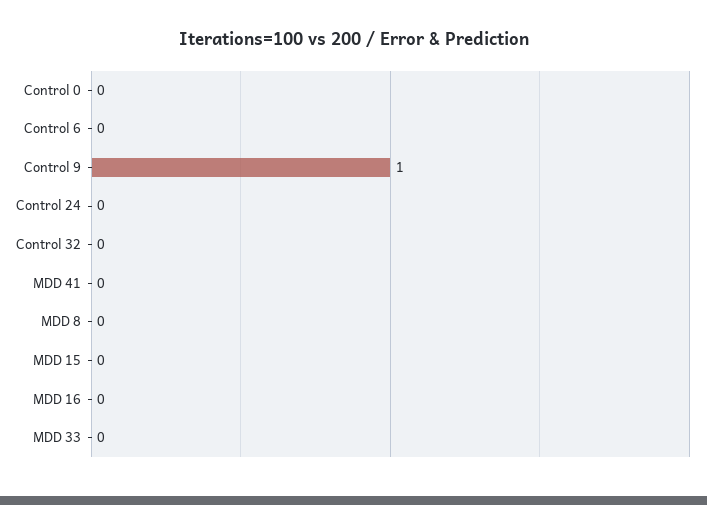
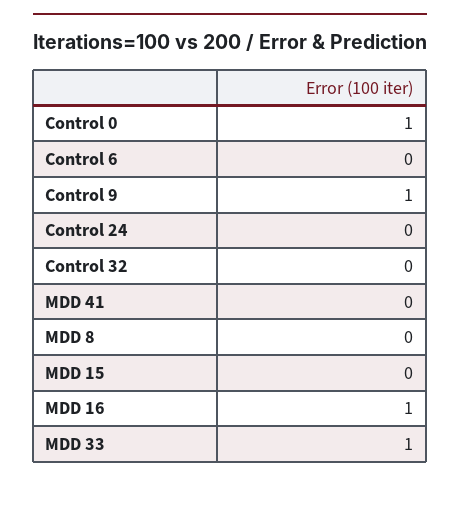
  {
-   "Control 0": 0,
+   "Control 0": 1,
    "Control 6": 0,
    "Control 9": 1,
    "Control 24": 0,
    "Control 32": 0,
    "MDD 41": 0,
    "MDD 8": 0,
    "MDD 15": 0,
-   "MDD 16": 0,
+   "MDD 16": 1,
-   "MDD 33": 0
+   "MDD 33": 1
  }

